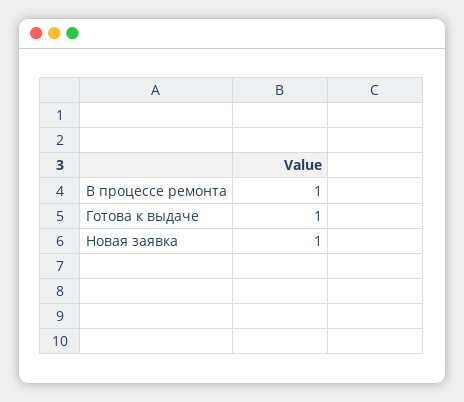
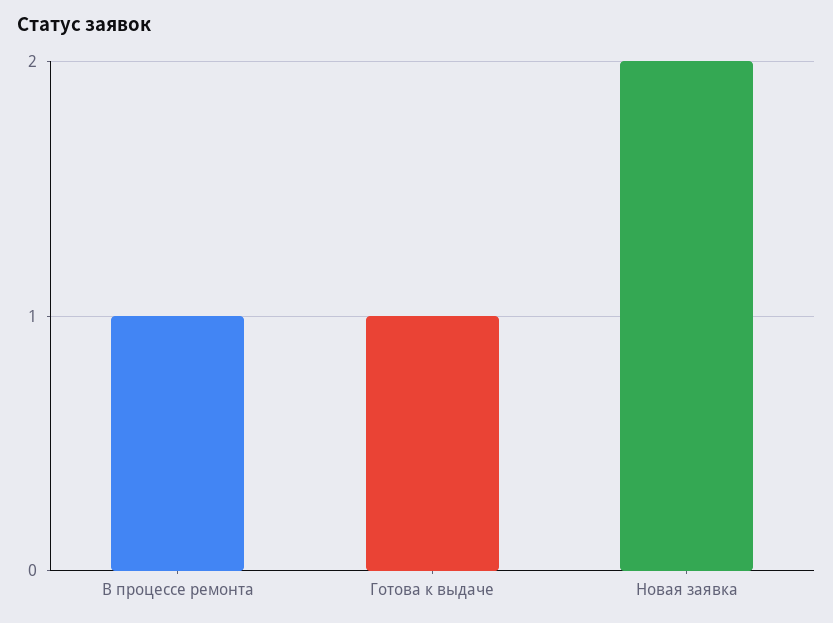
  {
    "В процессе ремонта": 1,
    "Готова к выдаче": 1,
-   "Новая заявка": 1
+   "Новая заявка": 2
  }

